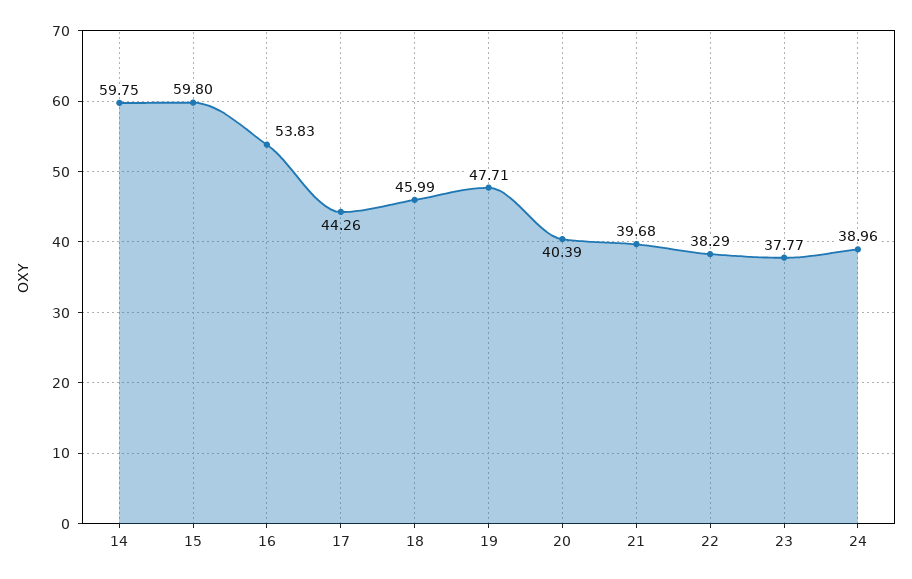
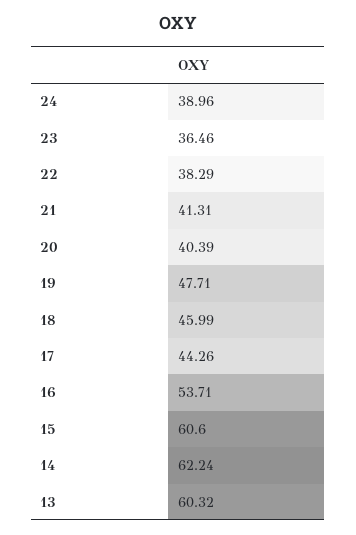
  {
-   "14": 59.75,
+   "14": 62.24,
-   "15": 59.8,
+   "15": 60.6,
-   "16": 53.83,
+   "16": 53.71,
    "17": 44.26,
    "18": 45.99,
    "19": 47.71,
    "20": 40.39,
-   "21": 39.68,
+   "21": 41.31,
    "22": 38.29,
-   "23": 37.77,
+   "23": 36.46,
-   "24": 38.96
+   "24": 38.96,
+   "13": 60.32
  }

